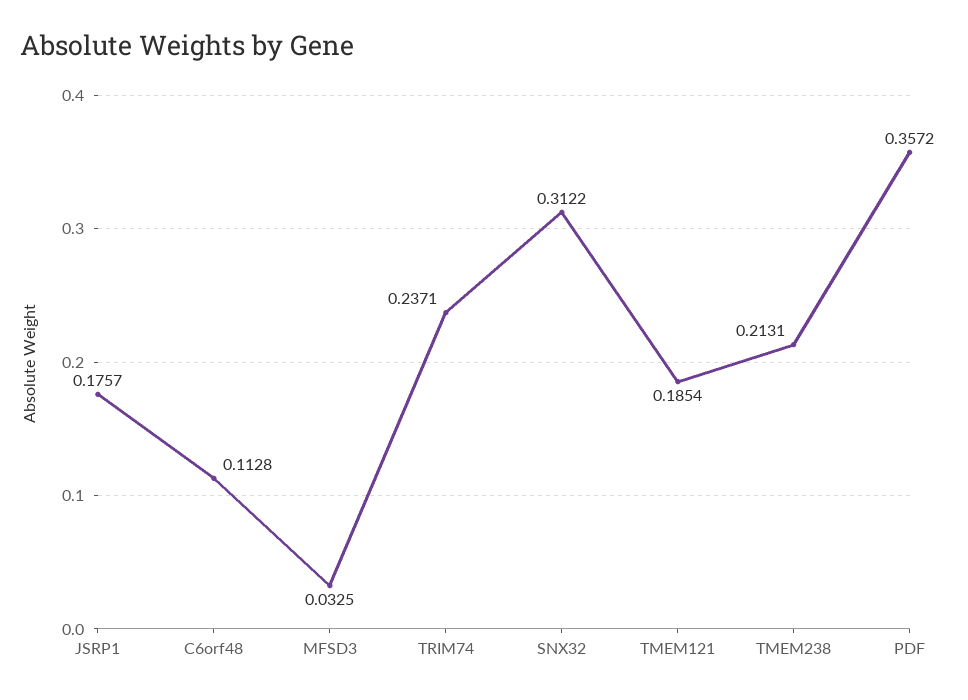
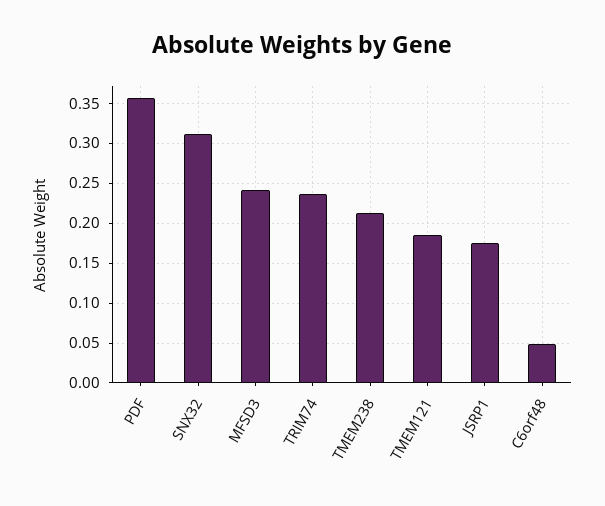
  {
    "JSRP1": 0.1757,
-   "C6orf48": 0.1128,
+   "C6orf48": 0.05,
-   "MFSD3": 0.0325,
+   "MFSD3": 0.24,
    "TRIM74": 0.2371,
    "SNX32": 0.3122,
    "TMEM121": 0.1854,
    "TMEM238": 0.2131,
    "PDF": 0.3572
  }

